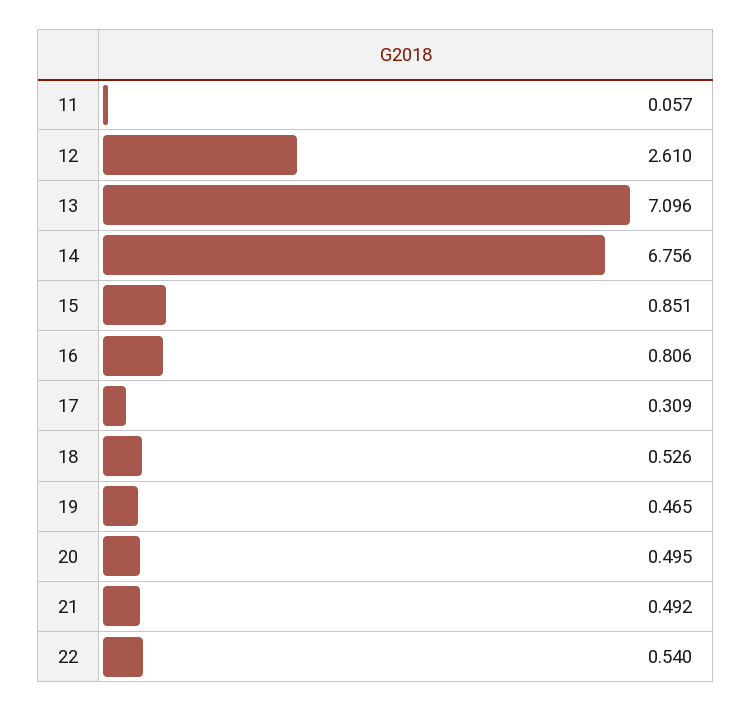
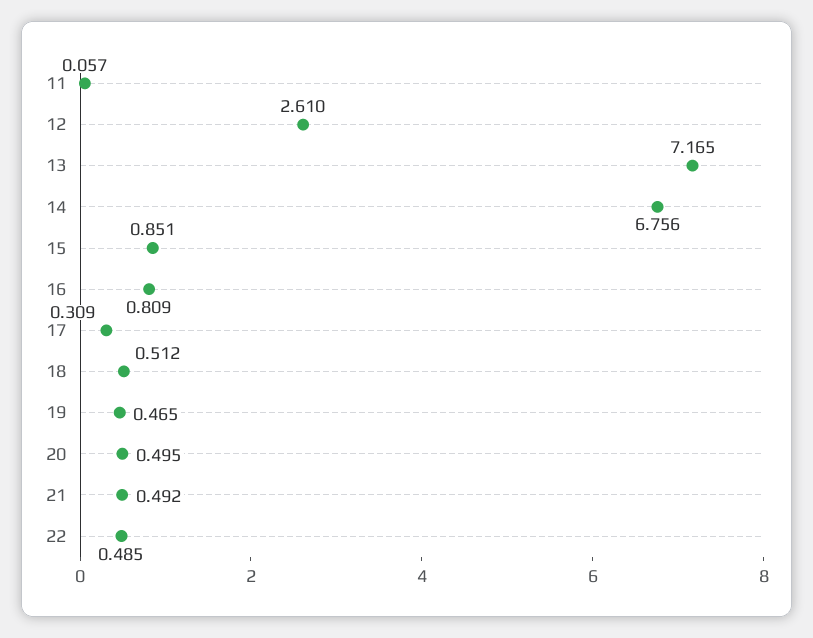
  {
    "11": 0.057,
    "12": 2.61,
-   "13": 7.096,
+   "13": 7.165,
    "14": 6.756,
    "15": 0.851,
-   "16": 0.806,
+   "16": 0.809,
    "17": 0.309,
-   "18": 0.526,
+   "18": 0.512,
    "19": 0.465,
    "20": 0.495,
    "21": 0.492,
-   "22": 0.54
+   "22": 0.485
  }

